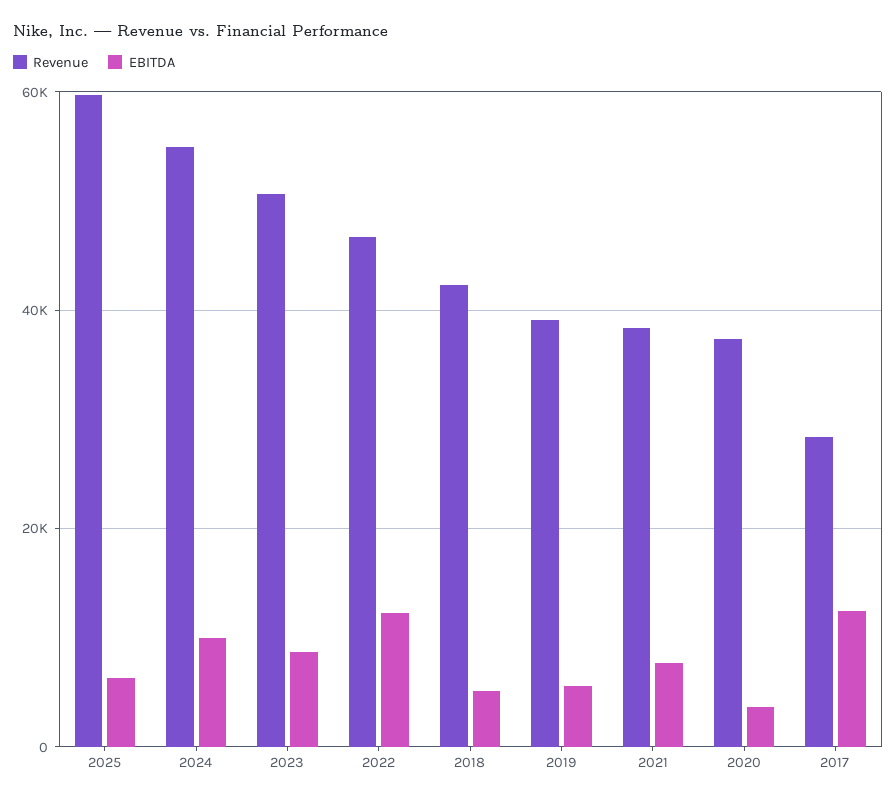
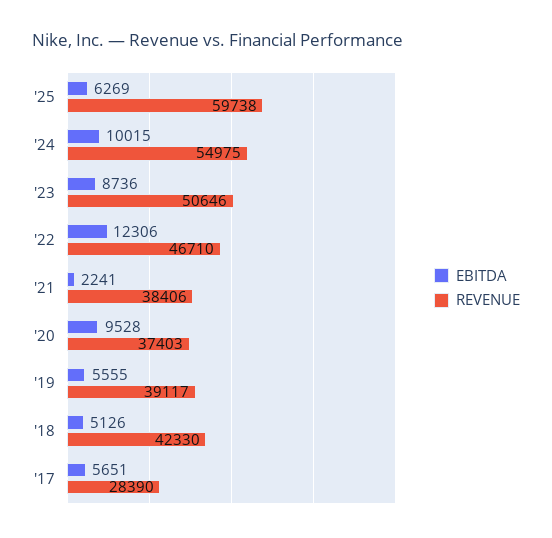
  {
    "Revenue": {
      "2025": 59738,
      "2024": 54975,
      "2023": 50646,
      "2022": 46710,
      "2018": 42330,
      "2019": 39117,
      "2021": 38406,
      "2020": 37403,
      "2017": 28390
    },
    "EBITDA": {
      "2025": 6269,
      "2024": 10015,
      "2023": 8736,
      "2022": 12306,
      "2018": 5126,
      "2019": 5555,
-     "2021": 8000,
+     "2021": 2241,
-     "2020": 4000,
+     "2020": 9528,
-     "2017": 12000
+     "2017": 5651
    }
  }

